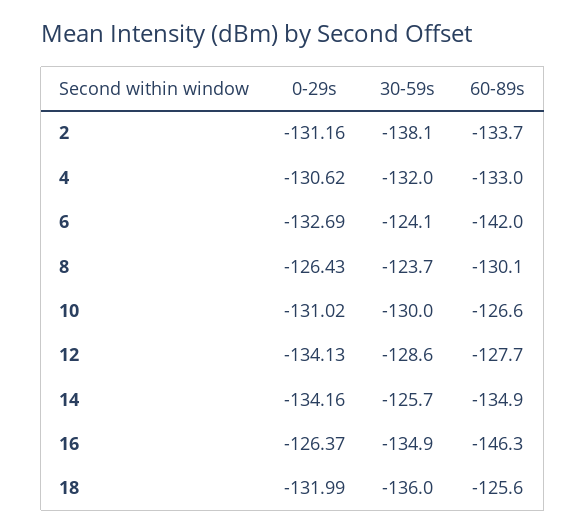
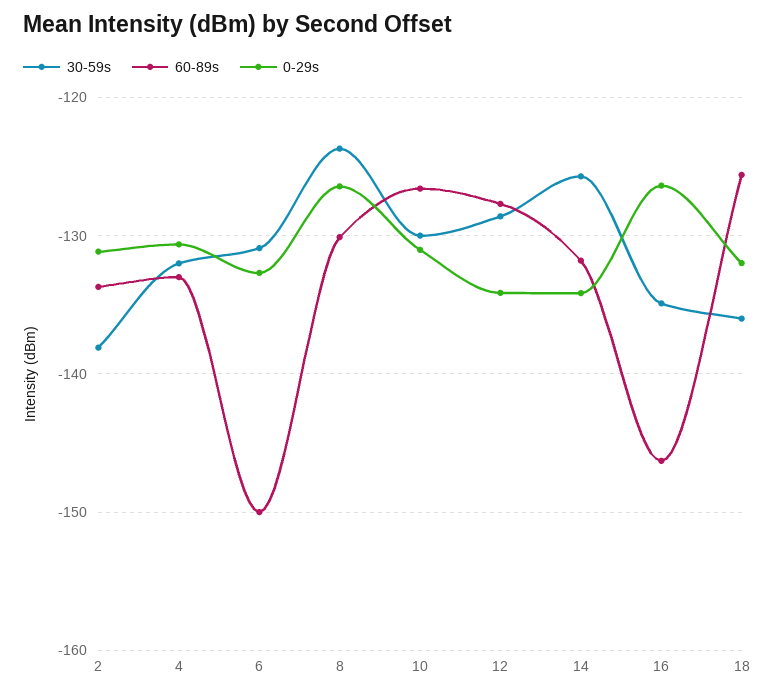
  {
    "0-29s": {
      "2": -131.16,
      "4": -130.62,
      "6": -132.69,
      "8": -126.43,
      "10": -131.02,
      "12": -134.13,
      "14": -134.16,
      "16": -126.37,
      "18": -131.99
    },
    "30-59s": {
      "2": -138.1,
      "4": -132,
-     "6": -124.1,
+     "6": -131,
      "8": -123.7,
      "10": -130,
      "12": -128.6,
      "14": -125.7,
      "16": -134.9,
      "18": -136
    },
    "60-89s": {
      "2": -133.7,
      "4": -133,
-     "6": -142,
+     "6": -150,
      "8": -130.1,
      "10": -126.6,
      "12": -127.7,
-     "14": -134.9,
+     "14": -132,
      "16": -146.3,
      "18": -125.6
    }
  }

